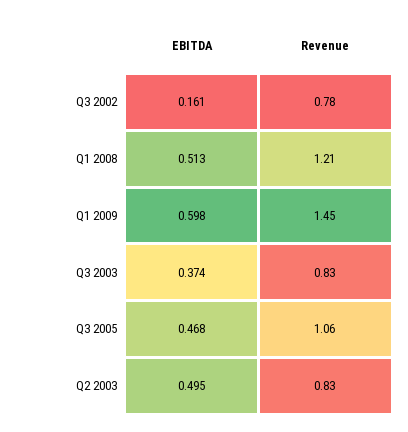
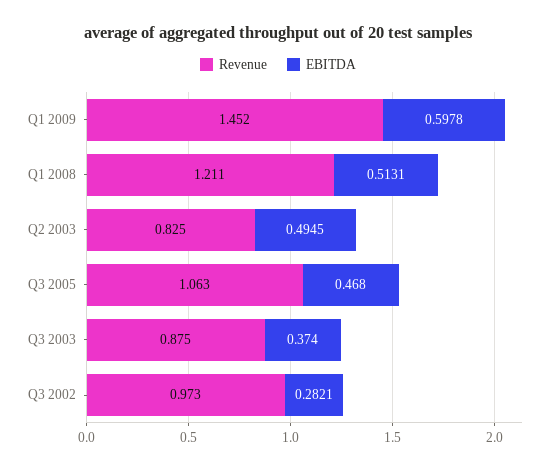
  {
    "EBITDA": {
-     "Q3 2002": 0.161,
+     "Q3 2002": 0.2821,
      "Q1 2008": 0.5131,
      "Q1 2009": 0.5978,
      "Q3 2003": 0.374,
      "Q3 2005": 0.468,
      "Q2 2003": 0.4945
    },
    "Revenue": {
-     "Q3 2002": 0.78,
+     "Q3 2002": 0.973,
      "Q1 2008": 1.211,
      "Q1 2009": 1.452,
-     "Q3 2003": 0.83,
+     "Q3 2003": 0.875,
      "Q3 2005": 1.063,
      "Q2 2003": 0.825
    }
  }

